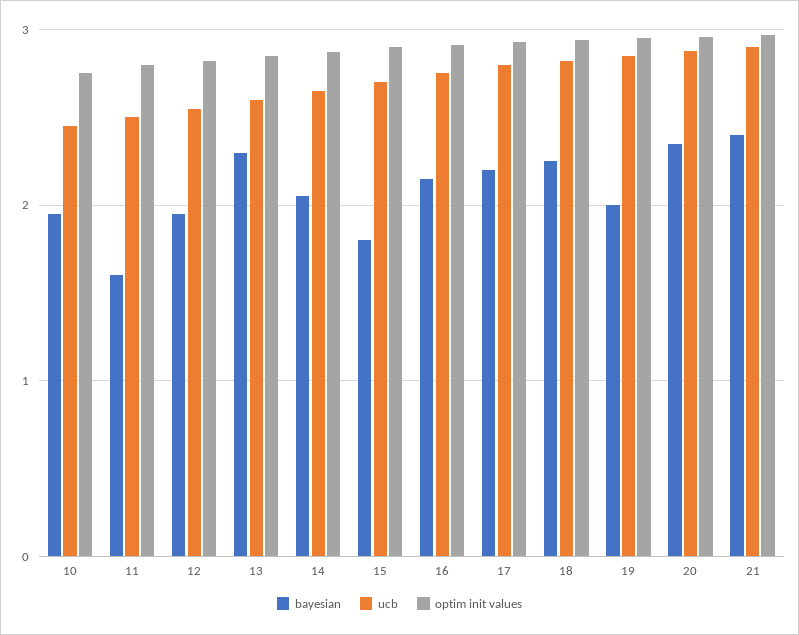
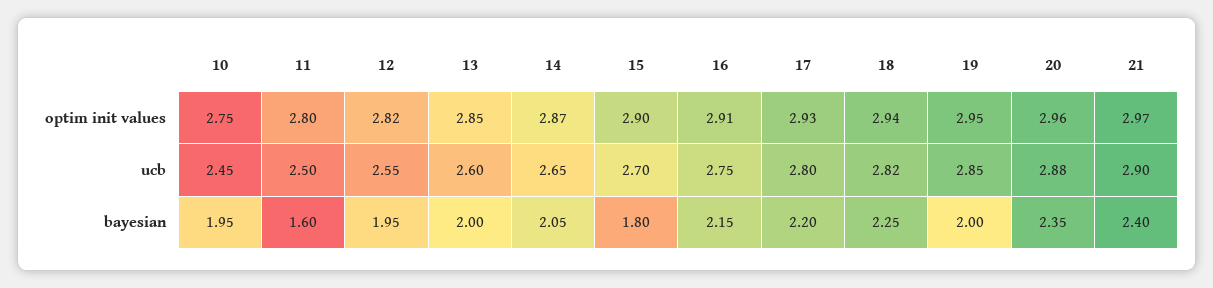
  {
    "bayesian": {
      "10": 1.95,
      "11": 1.6,
      "12": 1.95,
-     "13": 2.3,
+     "13": 2,
      "14": 2.05,
      "15": 1.8,
      "16": 2.15,
      "17": 2.2,
      "18": 2.25,
      "19": 2,
      "20": 2.35,
      "21": 2.4
    },
    "ucb": {
      "10": 2.45,
      "11": 2.5,
      "12": 2.55,
      "13": 2.6,
      "14": 2.65,
      "15": 2.7,
      "16": 2.75,
      "17": 2.8,
      "18": 2.82,
      "19": 2.85,
      "20": 2.88,
      "21": 2.9
    },
    "optim init values": {
      "10": 2.75,
      "11": 2.8,
      "12": 2.82,
      "13": 2.85,
      "14": 2.87,
      "15": 2.9,
      "16": 2.91,
      "17": 2.93,
      "18": 2.94,
      "19": 2.95,
      "20": 2.96,
      "21": 2.97
    }
  }

